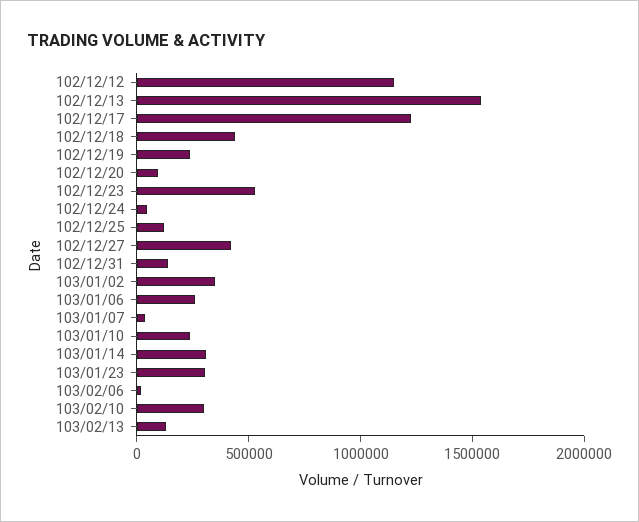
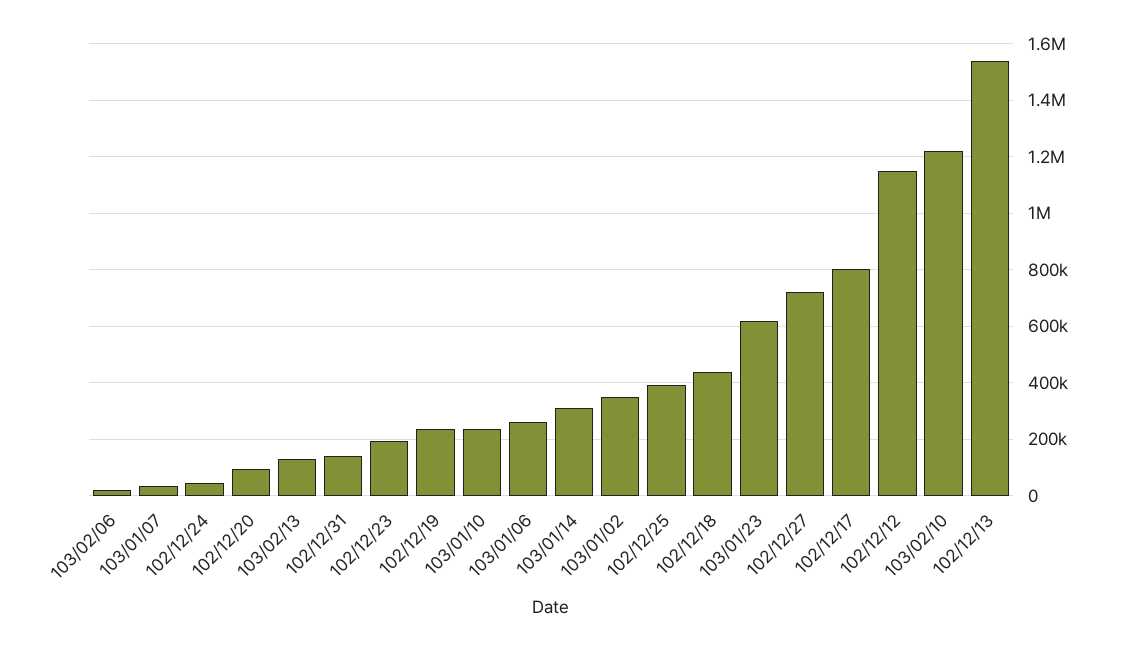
  {
    "102/12/12": 1150000,
    "102/12/13": 1550000,
-   "102/12/17": 1200000,
+   "102/12/17": 800000,
    "102/12/18": 425000,
    "102/12/19": 225000,
    "102/12/20": 100000,
-   "102/12/23": 500000,
+   "102/12/23": 200000,
    "102/12/24": 50000,
-   "102/12/25": 100000,
+   "102/12/25": 400000,
-   "102/12/27": 400000,
+   "102/12/27": 725000,
    "102/12/31": 150000,
    "103/01/02": 350000,
    "103/01/06": 250000,
    "103/01/07": 25000,
    "103/01/10": 225000,
    "103/01/14": 300000,
-   "103/01/23": 300000,
+   "103/01/23": 625000,
    "103/02/06": 25000,
-   "103/02/10": 300000,
+   "103/02/10": 1225000,
    "103/02/13": 125000
  }

